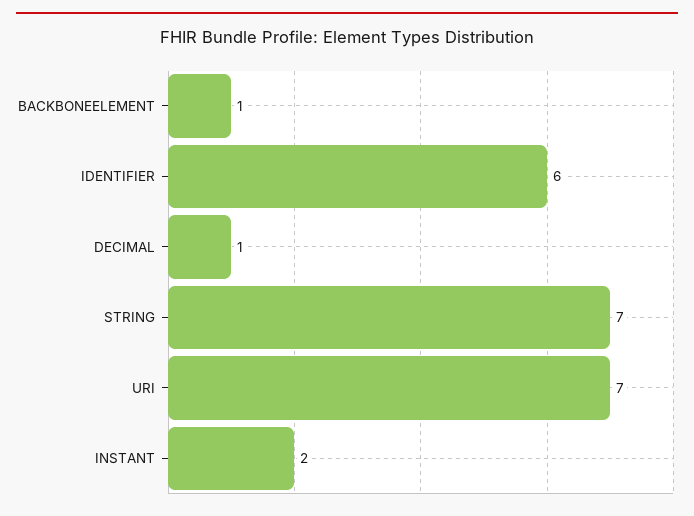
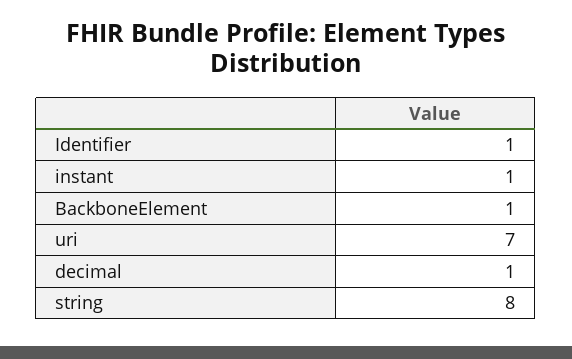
  {
    "BACKBONEELEMENT": 1,
-   "IDENTIFIER": 6,
+   "IDENTIFIER": 1,
    "DECIMAL": 1,
-   "STRING": 7,
+   "STRING": 8,
    "URI": 7,
-   "INSTANT": 2
+   "INSTANT": 1
  }

